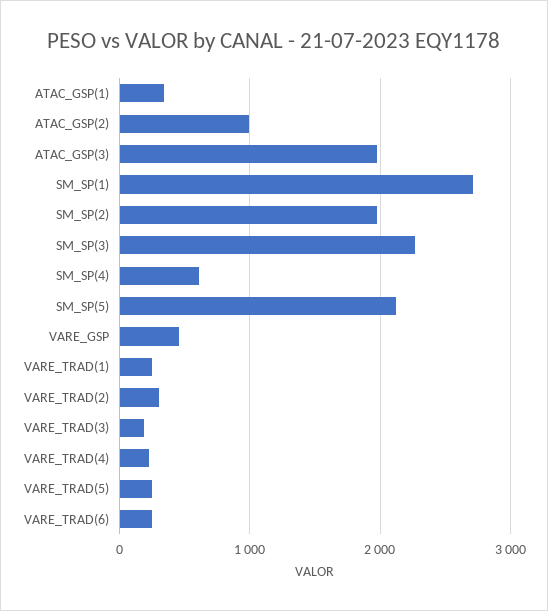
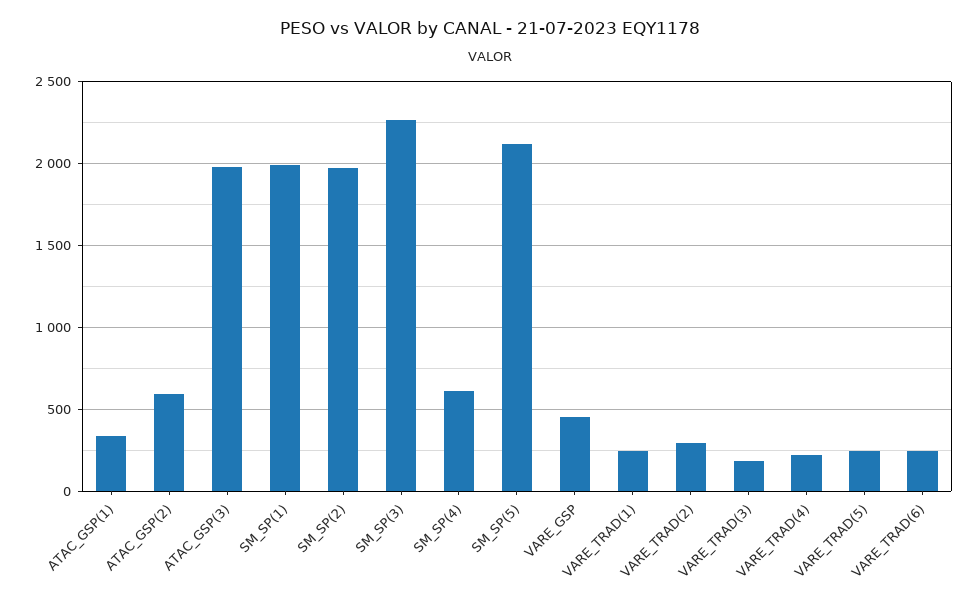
  {
    "ATAC_GSP(1)": 350,
-   "ATAC_GSP(2)": 1000,
+   "ATAC_GSP(2)": 600,
    "ATAC_GSP(3)": 2000,
-   "SM_SP(1)": 2700,
+   "SM_SP(1)": 2000,
    "SM_SP(2)": 1950,
    "SM_SP(3)": 2250,
    "SM_SP(4)": 600,
    "SM_SP(5)": 2100,
    "VARE_GSP": 450,
    "VARE_TRAD(1)": 250,
    "VARE_TRAD(2)": 300,
    "VARE_TRAD(3)": 200,
    "VARE_TRAD(4)": 200,
    "VARE_TRAD(5)": 250,
    "VARE_TRAD(6)": 250
  }

